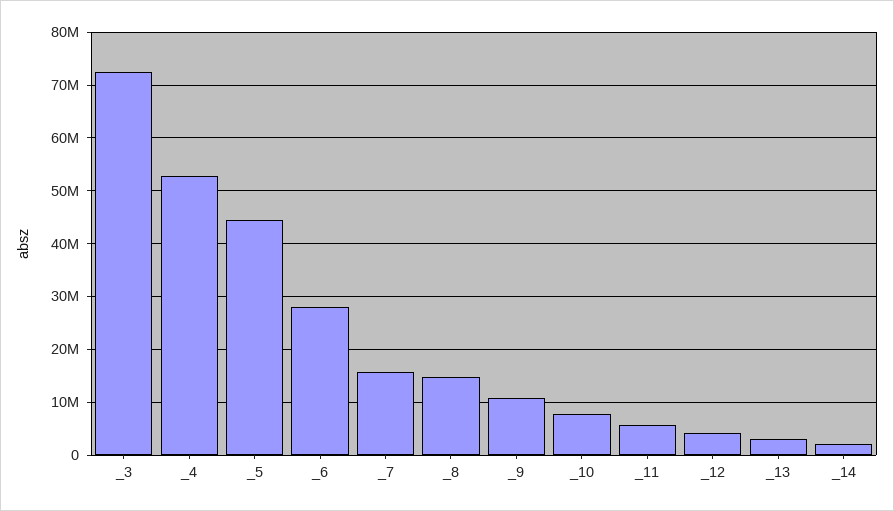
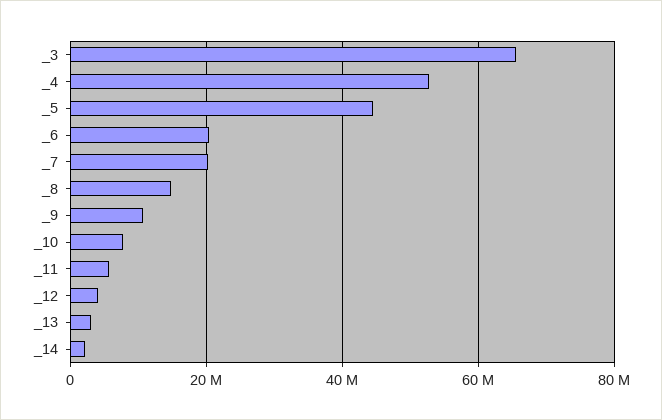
  {
-   "_3": 72000000,
+   "_3": 66000000,
    "_4": 52000000,
    "_5": 44000000,
-   "_6": 28000000,
+   "_6": 20000000,
-   "_7": 16000000,
+   "_7": 20000000,
    "_8": 14000000,
    "_9": 10000000,
    "_10": 8000000,
    "_11": 6000000,
    "_12": 4000000,
    "_13": 4000000,
    "_14": 2000000
  }

